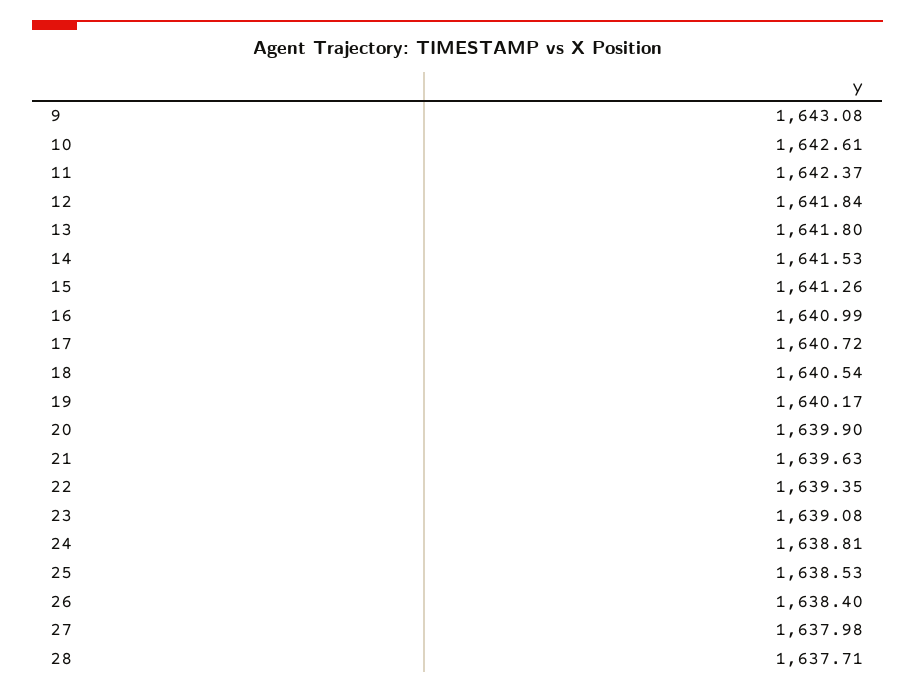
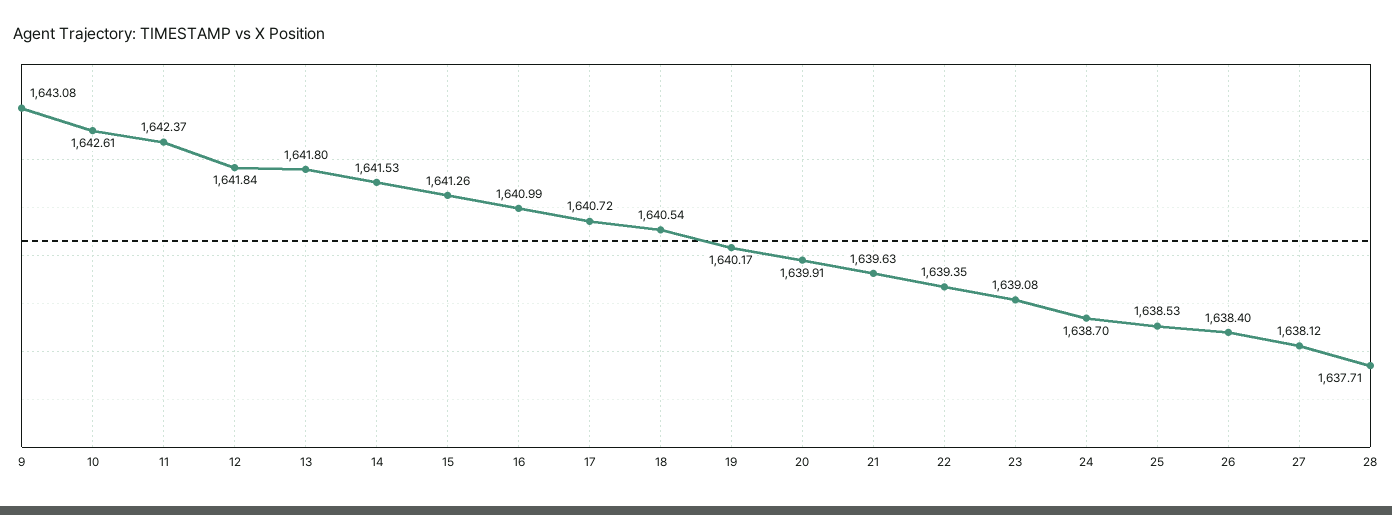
  {
    "9": 1643.08,
    "10": 1642.61,
    "11": 1642.37,
    "12": 1641.84,
    "13": 1641.8,
    "14": 1641.53,
    "15": 1641.26,
    "16": 1640.99,
    "17": 1640.72,
    "18": 1640.54,
    "19": 1640.17,
-   "20": 1639.9,
+   "20": 1639.91,
    "21": 1639.63,
    "22": 1639.35,
    "23": 1639.08,
-   "24": 1638.81,
+   "24": 1638.7,
    "25": 1638.53,
    "26": 1638.4,
-   "27": 1637.98,
+   "27": 1638.12,
    "28": 1637.71
  }

